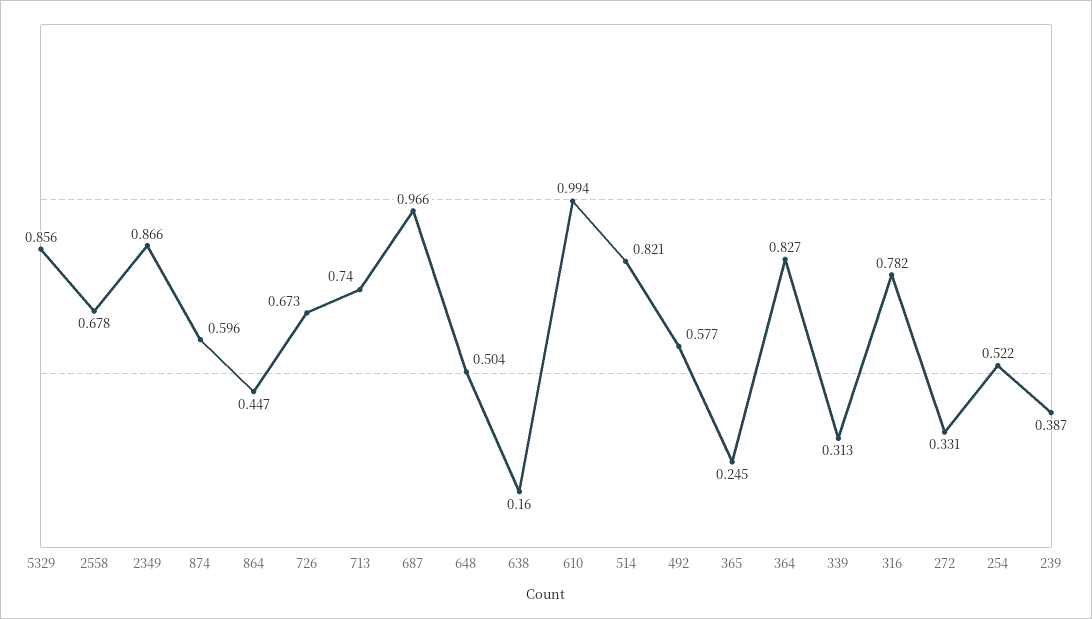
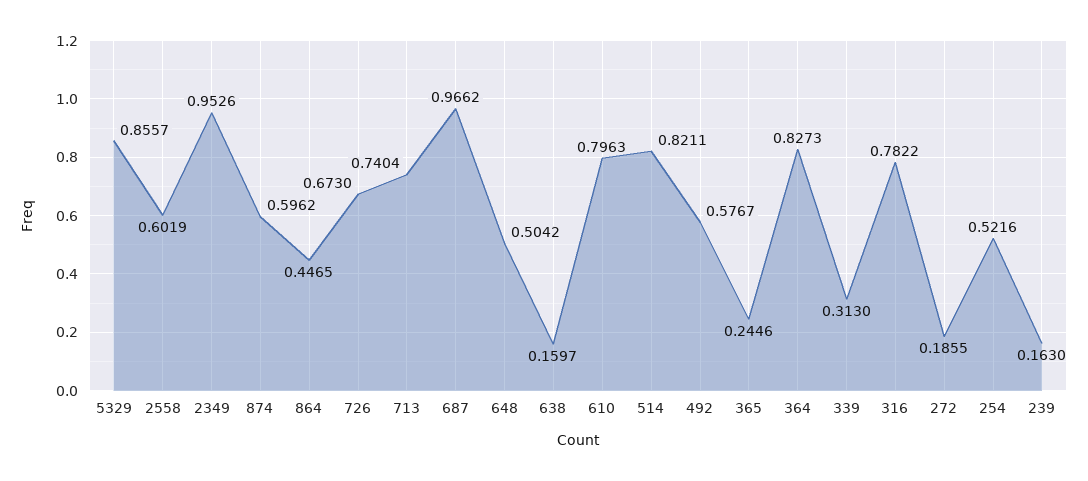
  {
    "5329": 0.8557,
-   "2558": 0.678,
+   "2558": 0.6019,
-   "2349": 0.866,
+   "2349": 0.9526,
    "874": 0.5962,
    "864": 0.4465,
    "726": 0.673,
    "713": 0.7404,
    "687": 0.9662,
    "648": 0.5042,
    "638": 0.1597,
-   "610": 0.994,
+   "610": 0.7963,
    "514": 0.8211,
    "492": 0.5767,
    "365": 0.2446,
    "364": 0.8273,
    "339": 0.313,
    "316": 0.7822,
-   "272": 0.331,
+   "272": 0.1855,
    "254": 0.5216,
-   "239": 0.387
+   "239": 0.163
  }

